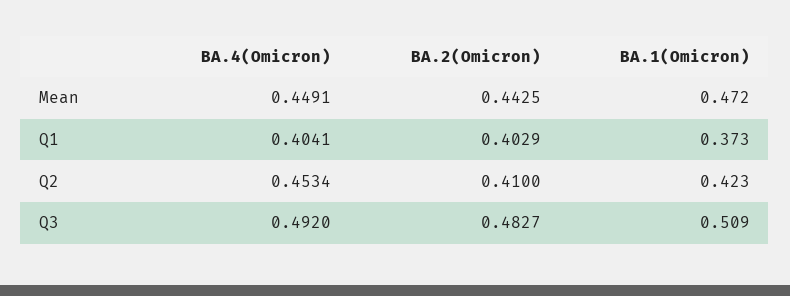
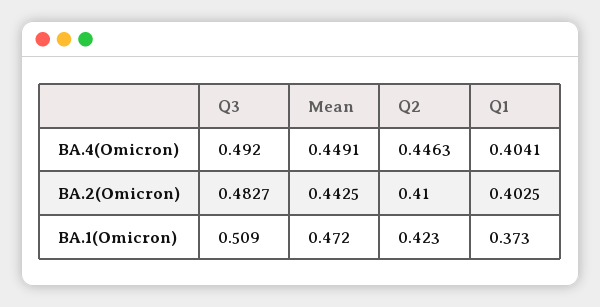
  {
    "BA.4(Omicron)": {
      "Mean": 0.4491,
      "Q1": 0.4041,
-     "Q2": 0.4534,
+     "Q2": 0.4463,
      "Q3": 0.492
    },
    "BA.2(Omicron)": {
      "Mean": 0.4425,
-     "Q1": 0.4029,
+     "Q1": 0.4025,
      "Q2": 0.41,
      "Q3": 0.4827
    },
    "BA.1(Omicron)": {
      "Mean": 0.472,
      "Q1": 0.373,
      "Q2": 0.423,
      "Q3": 0.509
    }
  }

